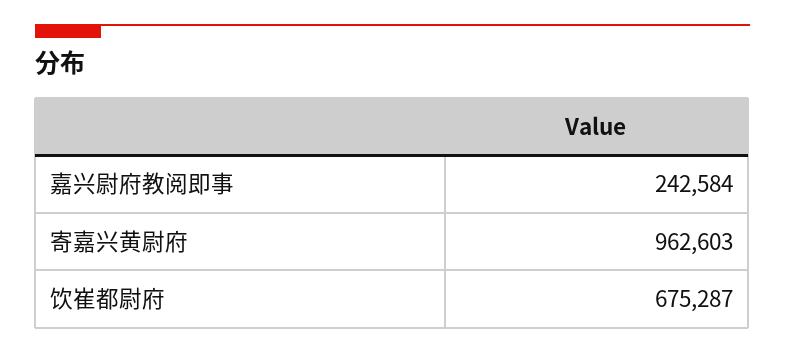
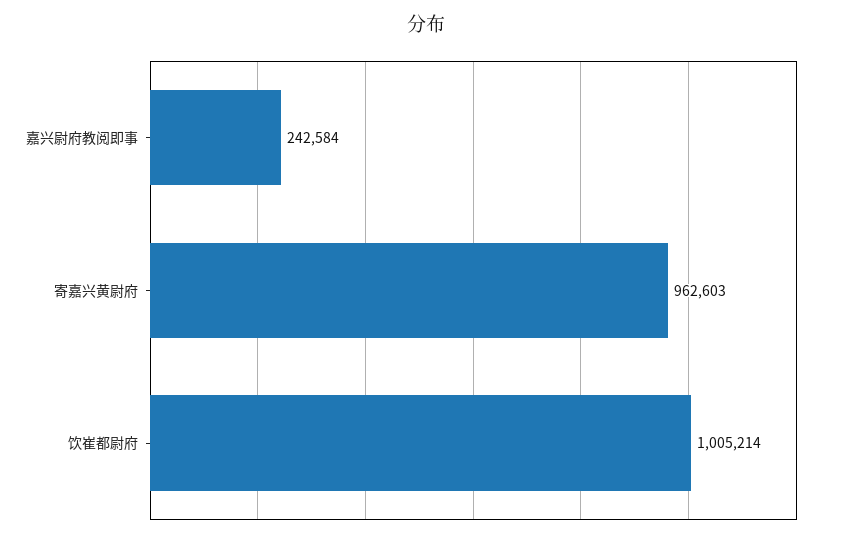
  {
    "嘉兴尉府教阅即事": 242584,
    "寄嘉兴黄尉府": 962603,
-   "饮崔都尉府": 675287
+   "饮崔都尉府": 1005214
  }

